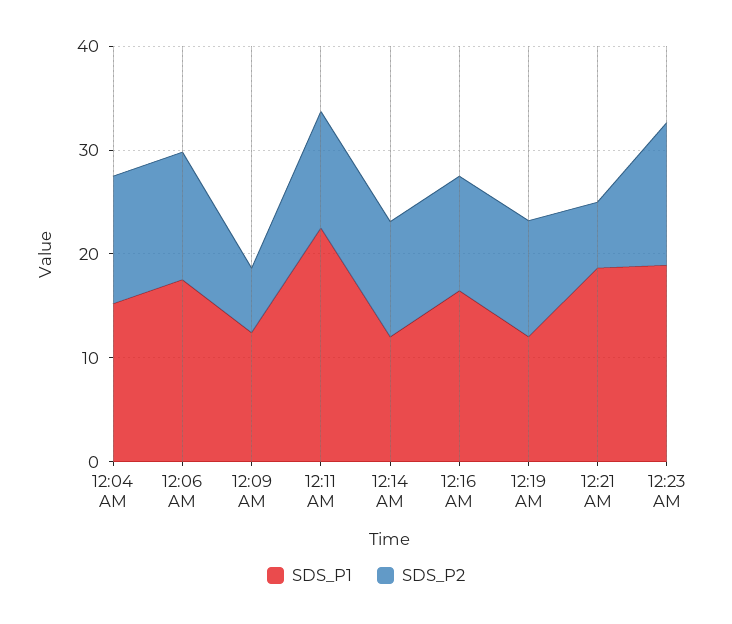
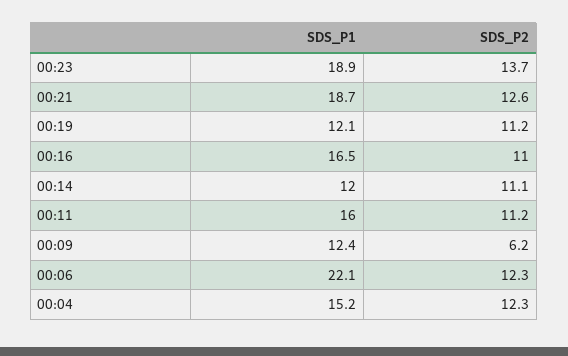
  {
    "SDS_P1": {
      "12:04 AM": 15.2,
-     "12:06 AM": 18,
+     "12:06 AM": 22.1,
      "12:09 AM": 12.4,
-     "12:11 AM": 22,
+     "12:11 AM": 16,
      "12:14 AM": 12,
      "12:16 AM": 16.5,
      "12:19 AM": 12.1,
      "12:21 AM": 18.7,
      "12:23 AM": 18.9
    },
    "SDS_P2": {
      "12:04 AM": 12.3,
      "12:06 AM": 12.3,
      "12:09 AM": 6.2,
      "12:11 AM": 11.2,
      "12:14 AM": 11.1,
      "12:16 AM": 11,
      "12:19 AM": 11.2,
-     "12:21 AM": 6,
+     "12:21 AM": 12.6,
      "12:23 AM": 13.7
    }
  }

